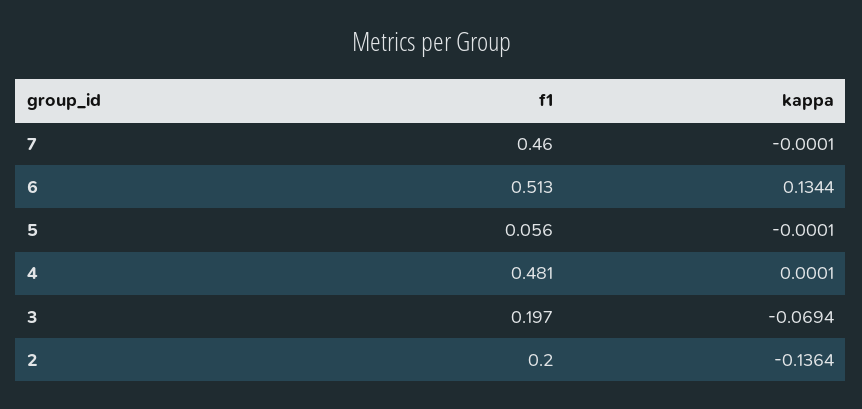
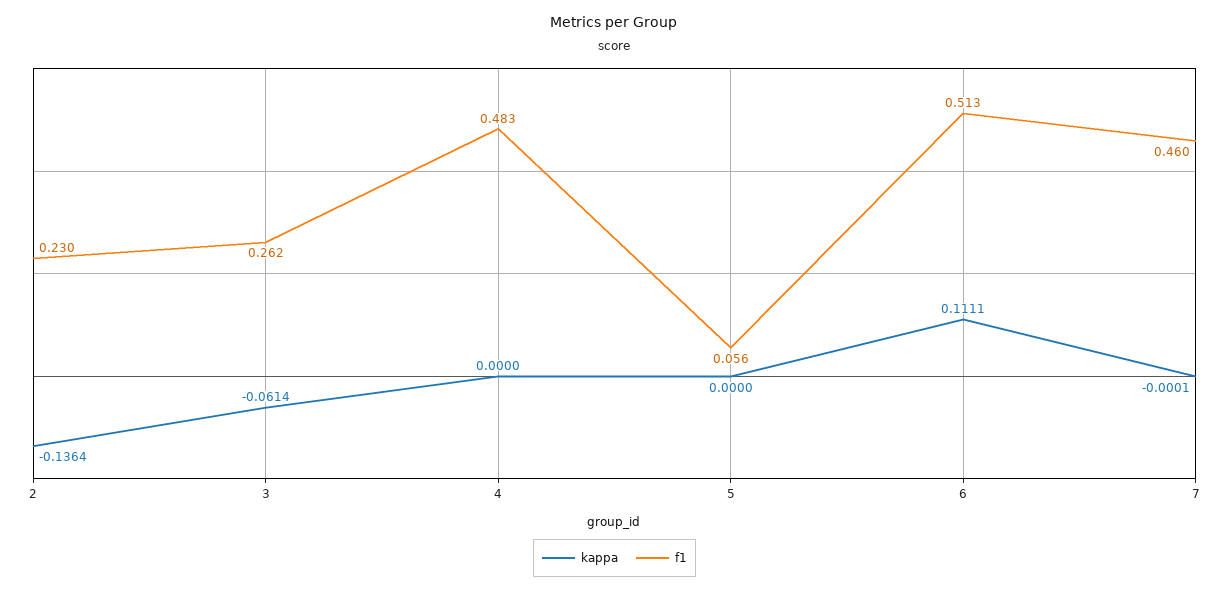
  {
    "f1": {
      "7": 0.46,
      "6": 0.513,
      "5": 0.056,
-     "4": 0.481,
+     "4": 0.483,
-     "3": 0.197,
+     "3": 0.262,
-     "2": 0.2
+     "2": 0.23
    },
    "kappa": {
      "7": -0.0001,
-     "6": 0.1344,
+     "6": 0.1111,
-     "5": -0.0001,
+     "5": 0,
-     "4": 0.0001,
+     "4": 0,
-     "3": -0.0694,
+     "3": -0.0614,
      "2": -0.1364
    }
  }

